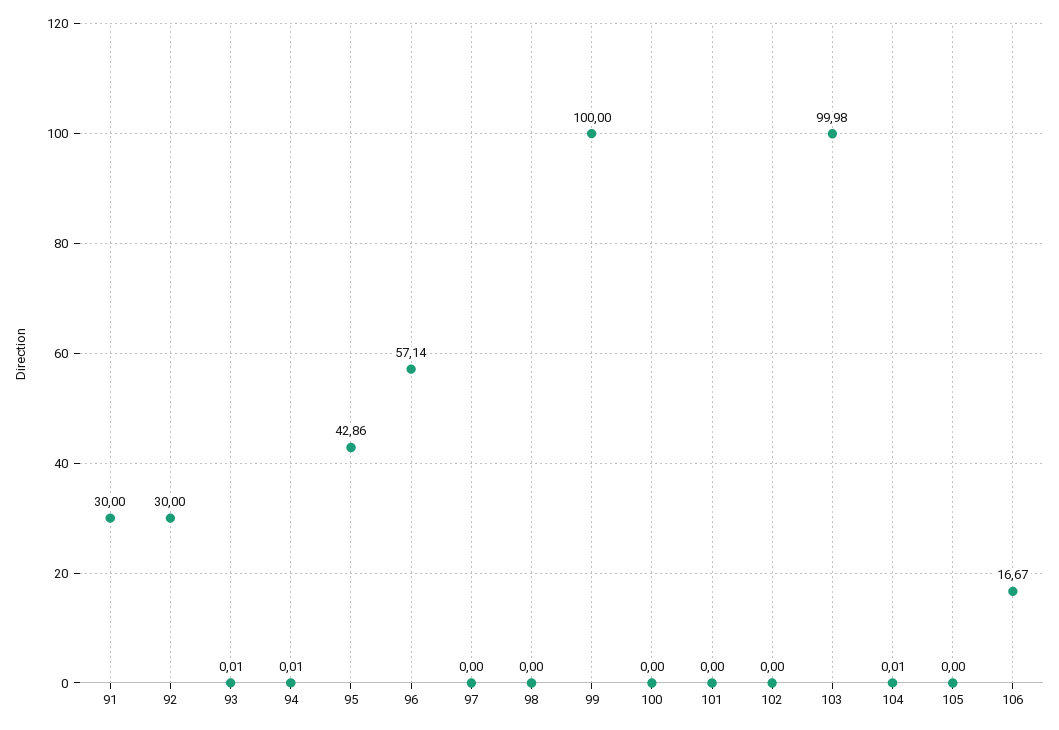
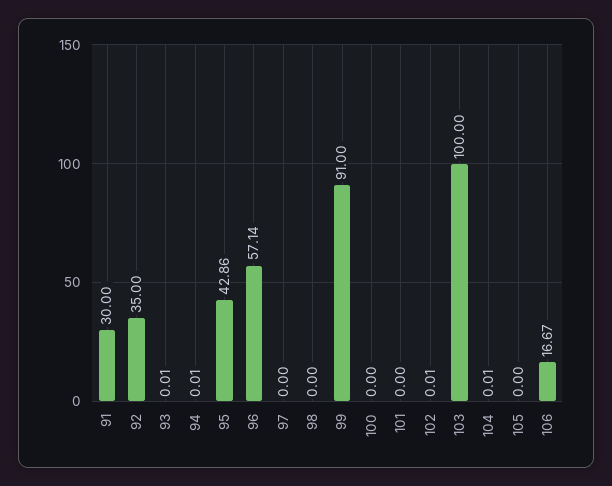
  {
    "91": 30,
-   "92": 30,
+   "92": 35,
    "93": 0.01,
    "94": 0.01,
    "95": 42.86,
    "96": 57.14,
    "97": 0,
    "98": 0,
-   "99": 100,
+   "99": 91,
    "100": 0,
    "101": 0,
-   "102": 0,
+   "102": 0.01,
-   "103": 99.98,
+   "103": 100,
    "104": 0.01,
    "105": 0,
    "106": 16.67
  }

